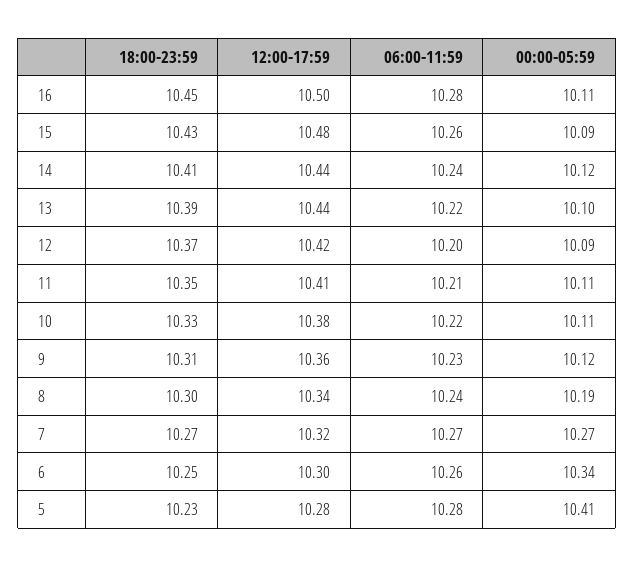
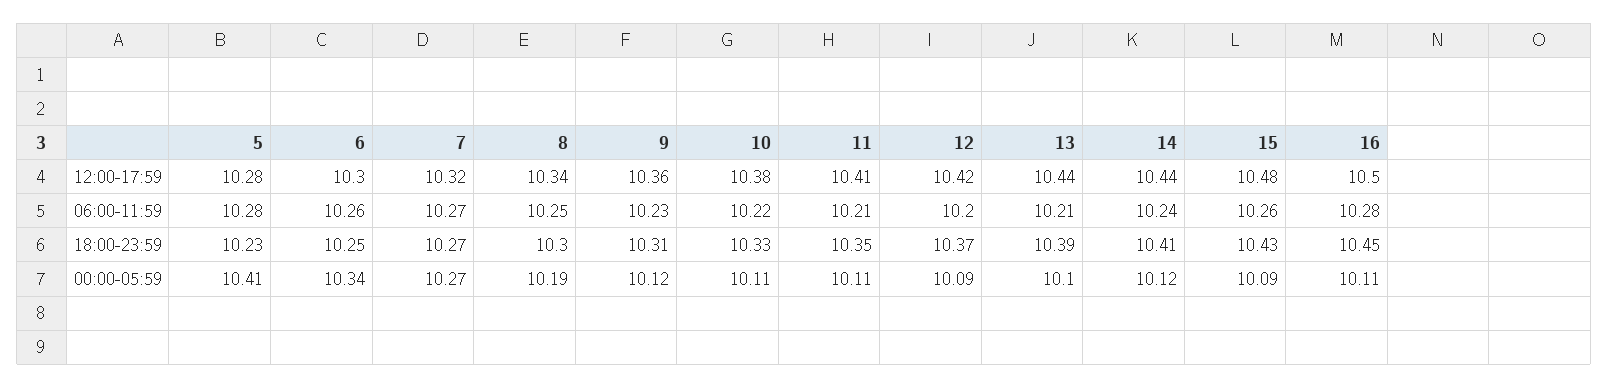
  {
    "18:00-23:59": {
      "16": 10.45,
      "15": 10.43,
      "14": 10.41,
      "13": 10.39,
      "12": 10.37,
      "11": 10.35,
      "10": 10.33,
      "9": 10.31,
      "8": 10.3,
      "7": 10.27,
      "6": 10.25,
      "5": 10.23
    },
    "12:00-17:59": {
      "16": 10.5,
      "15": 10.48,
      "14": 10.44,
      "13": 10.44,
      "12": 10.42,
      "11": 10.41,
      "10": 10.38,
      "9": 10.36,
      "8": 10.34,
      "7": 10.32,
      "6": 10.3,
      "5": 10.28
    },
    "06:00-11:59": {
      "16": 10.28,
      "15": 10.26,
      "14": 10.24,
-     "13": 10.22,
+     "13": 10.21,
      "12": 10.2,
      "11": 10.21,
      "10": 10.22,
      "9": 10.23,
-     "8": 10.24,
+     "8": 10.25,
      "7": 10.27,
      "6": 10.26,
      "5": 10.28
    },
    "00:00-05:59": {
      "16": 10.11,
      "15": 10.09,
      "14": 10.12,
      "13": 10.1,
      "12": 10.09,
      "11": 10.11,
      "10": 10.11,
      "9": 10.12,
      "8": 10.19,
      "7": 10.27,
      "6": 10.34,
      "5": 10.41
    }
  }

